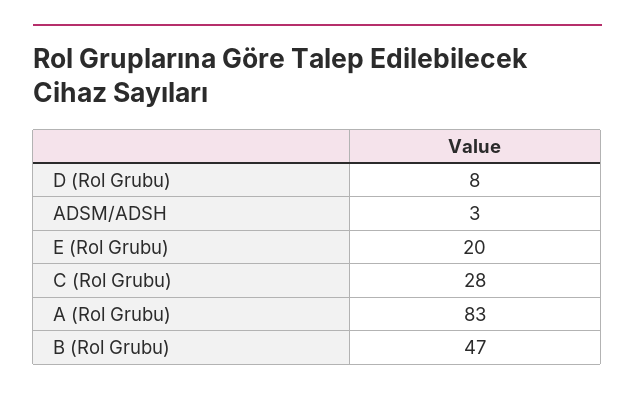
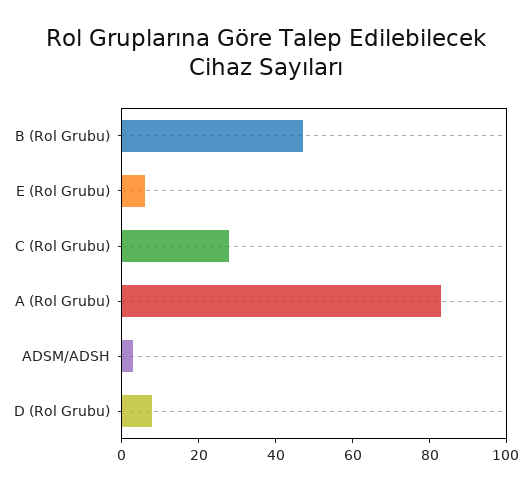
  {
    "D (Rol Grubu)": 8,
    "ADSM/ADSH": 3,
-   "E (Rol Grubu)": 20,
+   "E (Rol Grubu)": 5,
    "C (Rol Grubu)": 28,
    "A (Rol Grubu)": 83,
    "B (Rol Grubu)": 47
  }

